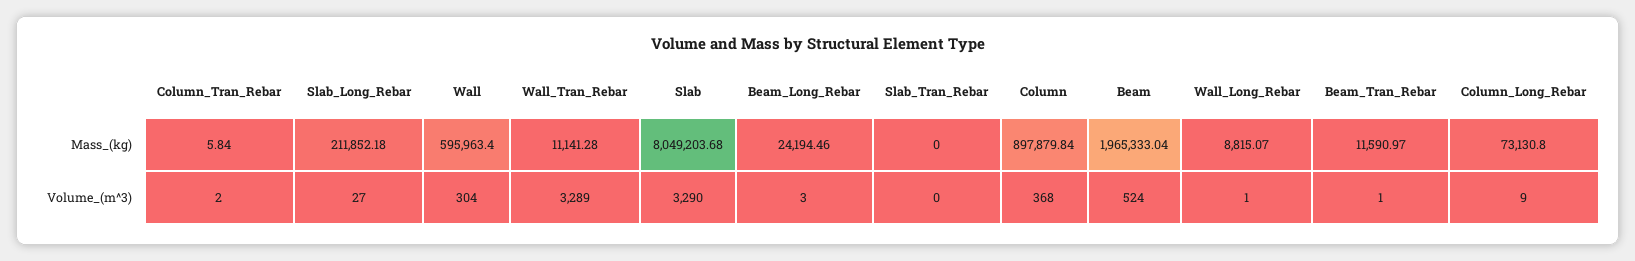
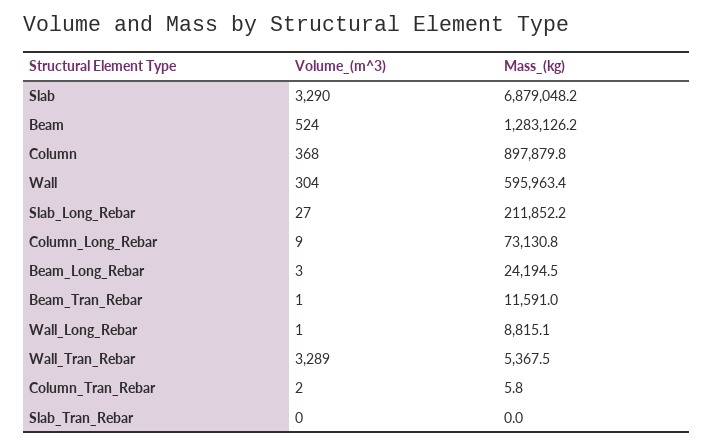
  {
    "Column_Tran_Rebar": {
      "Mass_(kg)": 5.84,
      "Volume_(m^3)": 2
    },
    "Slab_Long_Rebar": {
      "Mass_(kg)": 211852.18,
      "Volume_(m^3)": 27
    },
    "Wall": {
      "Mass_(kg)": 595963.4,
      "Volume_(m^3)": 304
    },
    "Wall_Tran_Rebar": {
-     "Mass_(kg)": 11141.28,
+     "Mass_(kg)": 5367.5,
      "Volume_(m^3)": 3289
    },
    "Slab": {
-     "Mass_(kg)": 8049203.68,
+     "Mass_(kg)": 6879048.2,
      "Volume_(m^3)": 3290
    },
    "Beam_Long_Rebar": {
      "Mass_(kg)": 24194.46,
      "Volume_(m^3)": 3
    },
    "Slab_Tran_Rebar": {
      "Mass_(kg)": 0,
      "Volume_(m^3)": 0
    },
    "Column": {
      "Mass_(kg)": 897879.84,
      "Volume_(m^3)": 368
    },
    "Beam": {
-     "Mass_(kg)": 1965333.04,
+     "Mass_(kg)": 1283126.2,
      "Volume_(m^3)": 524
    },
    "Wall_Long_Rebar": {
      "Mass_(kg)": 8815.07,
      "Volume_(m^3)": 1
    },
    "Beam_Tran_Rebar": {
      "Mass_(kg)": 11590.97,
      "Volume_(m^3)": 1
    },
    "Column_Long_Rebar": {
      "Mass_(kg)": 73130.8,
      "Volume_(m^3)": 9
    }
  }

